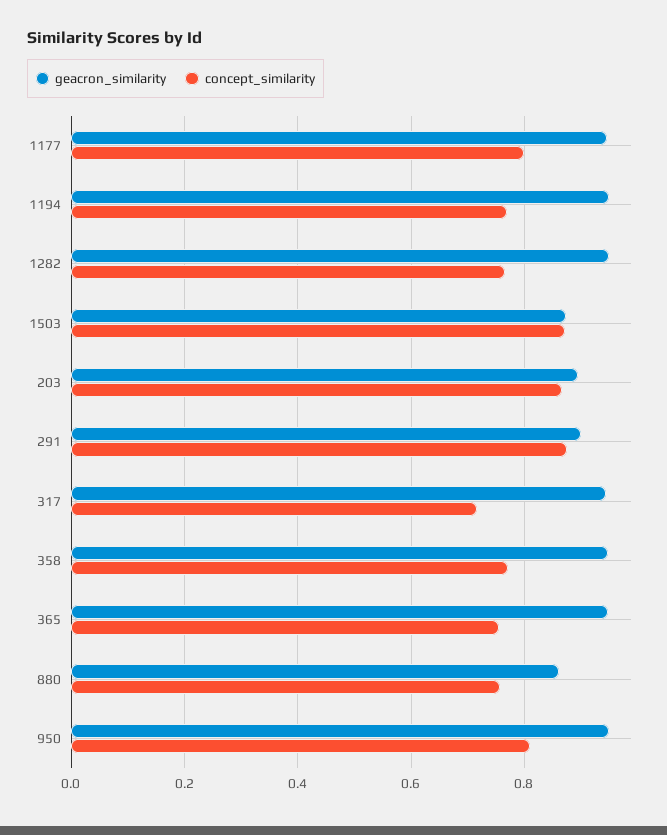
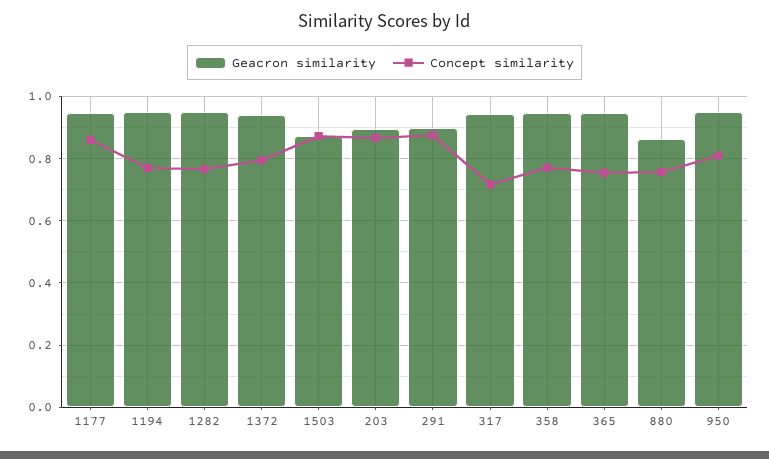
  {
    "geacron_similarity": {
      "1177": 0.94,
      "1194": 0.94,
      "1282": 0.94,
      "1503": 0.88,
      "203": 0.9,
      "291": 0.9,
      "317": 0.94,
      "358": 0.94,
      "365": 0.94,
      "880": 0.86,
-     "950": 0.96
+     "950": 0.96,
+     "1372": 0.94
    },
    "concept_similarity": {
-     "1177": 0.8,
+     "1177": 0.86,
      "1194": 0.76,
      "1282": 0.76,
      "1503": 0.88,
      "203": 0.86,
      "291": 0.88,
      "317": 0.72,
      "358": 0.78,
      "365": 0.76,
      "880": 0.76,
-     "950": 0.8
+     "950": 0.8,
+     "1372": 0.8
    }
  }

